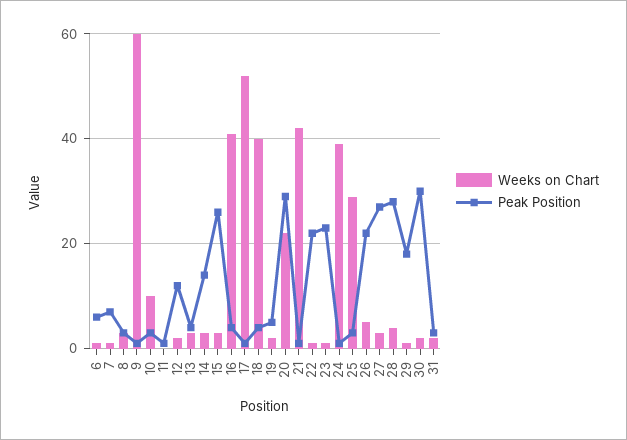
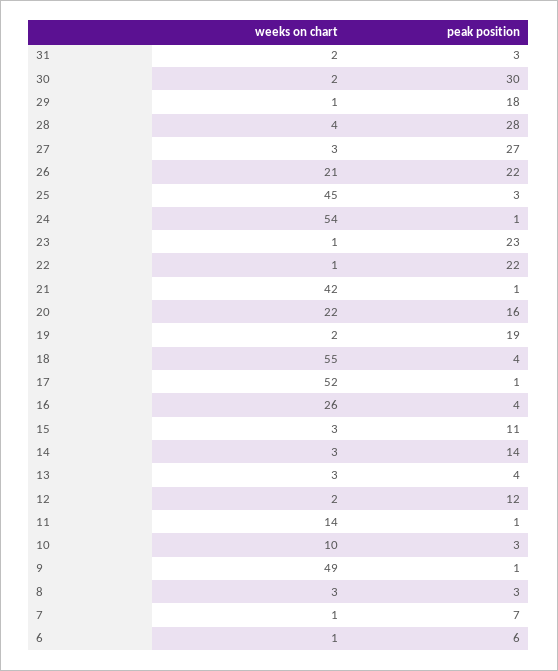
  {
    "Weeks on Chart": {
      "6": 1,
      "7": 1,
      "8": 3,
-     "9": 60,
+     "9": 49,
      "10": 10,
-     "11": 0,
+     "11": 14,
      "12": 2,
      "13": 3,
      "14": 3,
      "15": 3,
-     "16": 40,
+     "16": 26,
      "17": 52,
-     "18": 40,
+     "18": 55,
      "19": 2,
      "20": 22,
      "21": 42,
      "22": 1,
      "23": 1,
-     "24": 40,
+     "24": 54,
-     "25": 30,
+     "25": 45,
-     "26": 5,
+     "26": 21,
      "27": 3,
      "28": 4,
      "29": 1,
      "30": 2,
      "31": 2
    },
    "Peak Position": {
      "6": 6,
      "7": 7,
      "8": 3,
      "9": 1,
      "10": 3,
      "11": 1,
      "12": 12,
      "13": 4,
      "14": 14,
-     "15": 25,
+     "15": 11,
      "16": 4,
      "17": 1,
      "18": 4,
-     "19": 5,
+     "19": 19,
-     "20": 30,
+     "20": 16,
      "21": 1,
      "22": 22,
      "23": 23,
      "24": 1,
      "25": 3,
      "26": 22,
      "27": 27,
      "28": 28,
      "29": 18,
      "30": 30,
      "31": 3
    }
  }

